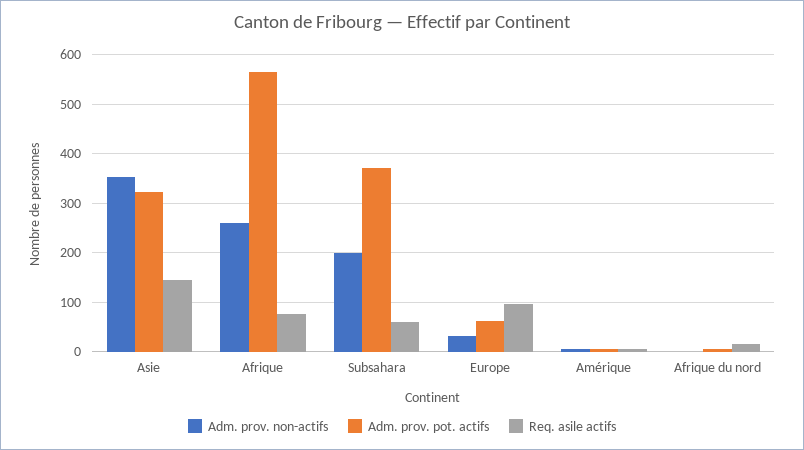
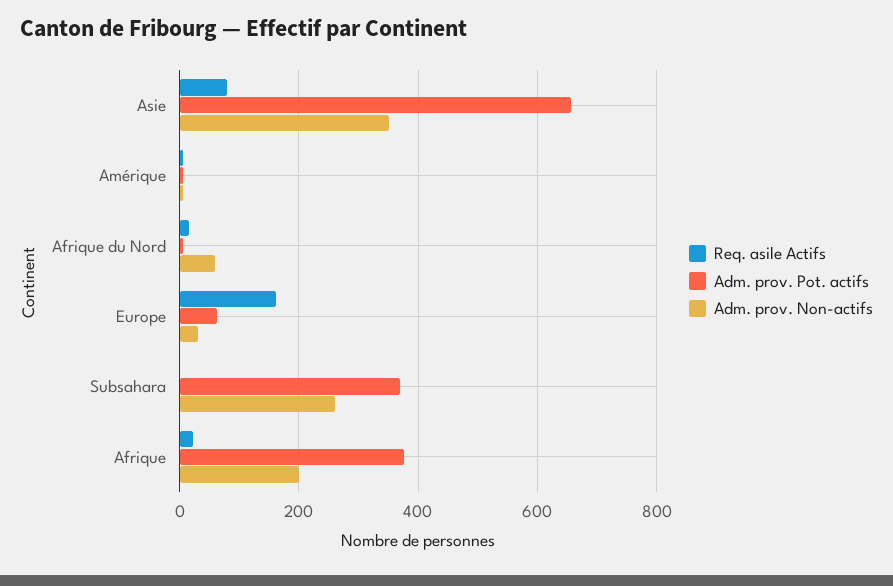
  {
    "Adm. prov. non-actifs": {
      "Asie": 360,
-     "Afrique": 260,
+     "Afrique": 200,
-     "Subsahara": 200,
+     "Subsahara": 260,
      "Europe": 40,
      "Amérique": 0,
-     "Afrique du nord": 0
+     "Afrique du nord": 60
    },
    "Adm. prov. pot. actifs": {
-     "Asie": 320,
+     "Asie": 660,
-     "Afrique": 560,
+     "Afrique": 380,
      "Subsahara": 380,
      "Europe": 60,
      "Amérique": 0,
      "Afrique du nord": 0
    },
    "Req. asile actifs": {
-     "Asie": 140,
+     "Asie": 80,
-     "Afrique": 80,
+     "Afrique": 20,
-     "Subsahara": 60,
+     "Subsahara": 0,
-     "Europe": 100,
+     "Europe": 160,
      "Amérique": 0,
      "Afrique du nord": 20
    }
  }

